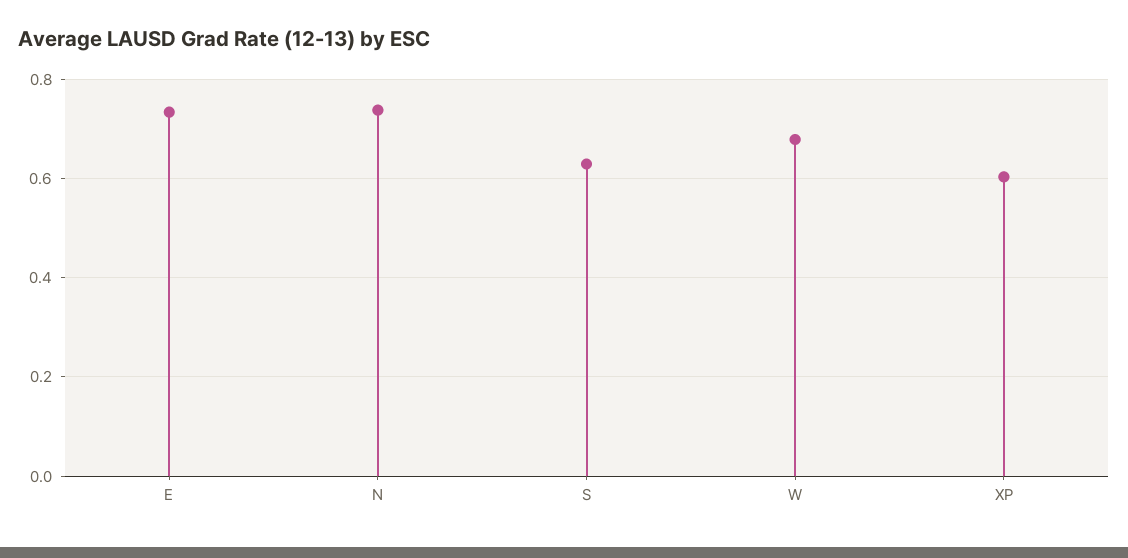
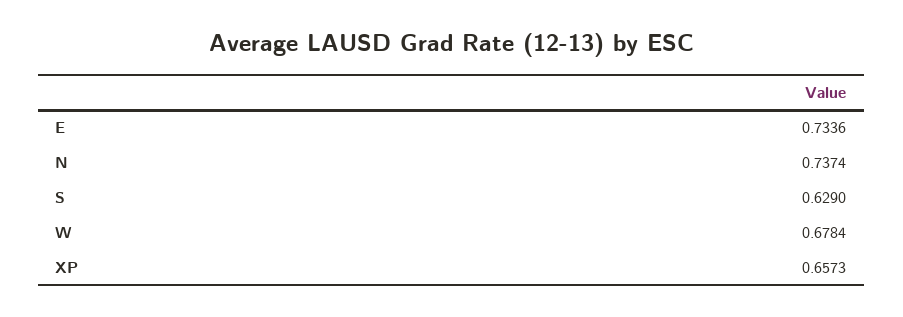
  {
    "E": 0.7336,
    "N": 0.7374,
    "S": 0.629,
    "W": 0.6784,
-   "XP": 0.6
+   "XP": 0.6573
  }

